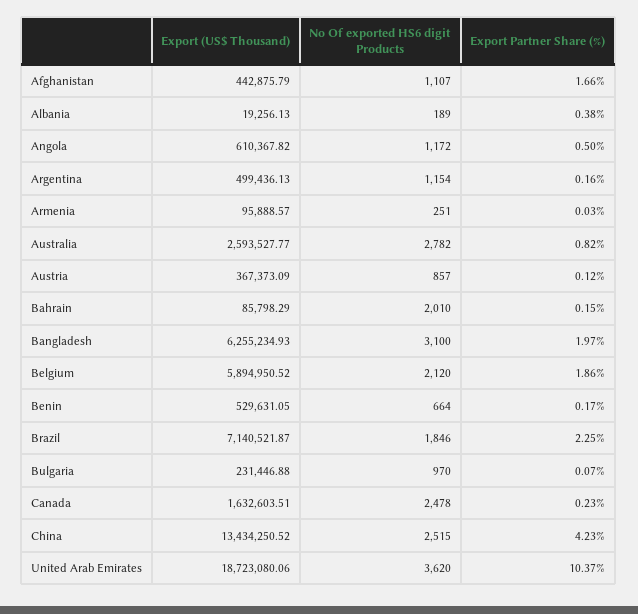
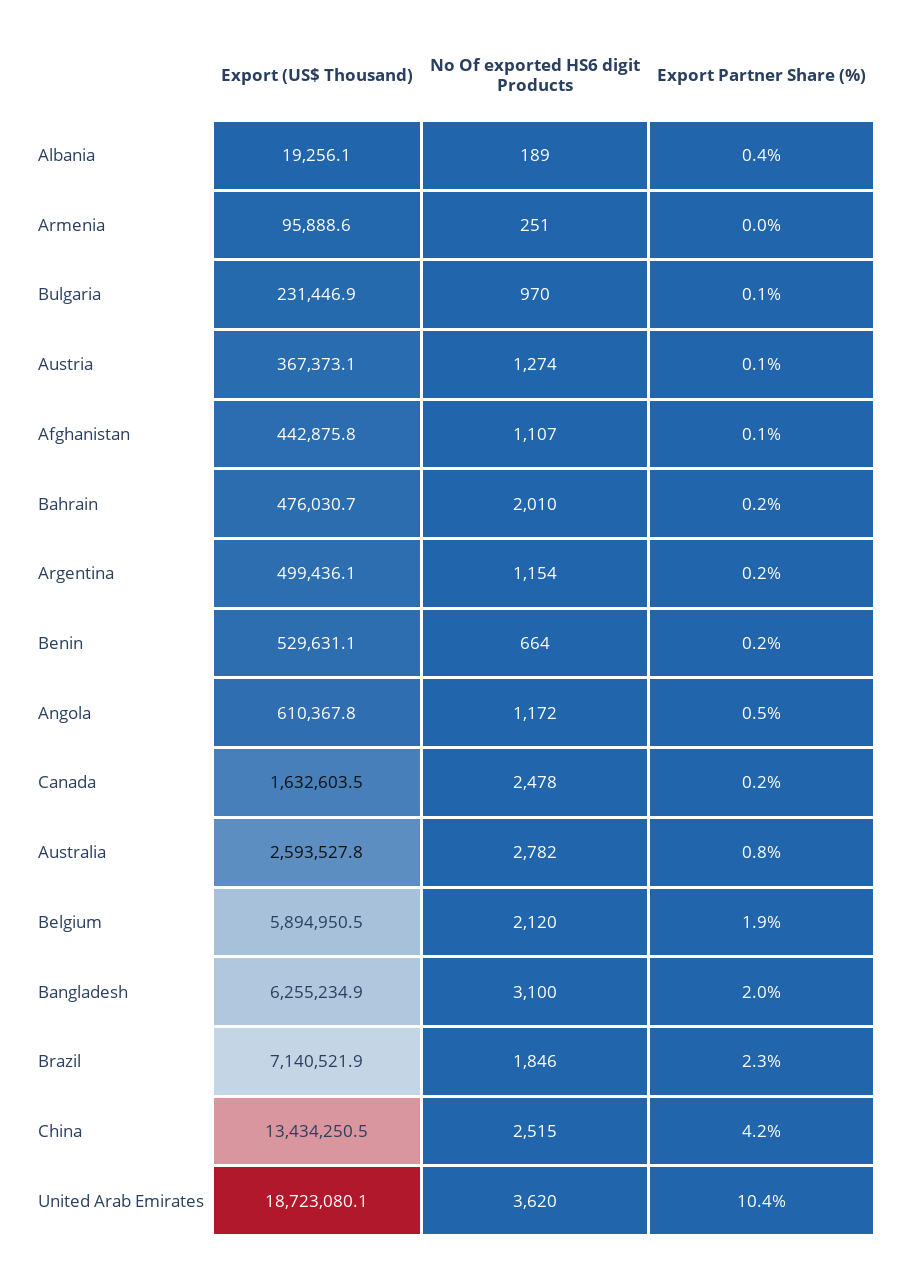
  {
    "Export (US$ Thousand)": {
      "Afghanistan": 442875.79,
      "Albania": 19256.13,
      "Angola": 610367.82,
      "Argentina": 499436.13,
      "Armenia": 95888.57,
      "Australia": 2593527.77,
      "Austria": 367373.09,
-     "Bahrain": 85798.29,
+     "Bahrain": 476030.7,
      "Bangladesh": 6255234.93,
      "Belgium": 5894950.52,
      "Benin": 529631.05,
      "Brazil": 7140521.87,
      "Bulgaria": 231446.88,
      "Canada": 1632603.51,
      "China": 13434250.52,
      "United Arab Emirates": 18723080.06
    },
    "No Of exported HS6 digit Products": {
      "Afghanistan": 1107,
      "Albania": 189,
      "Angola": 1172,
      "Argentina": 1154,
      "Armenia": 251,
      "Australia": 2782,
-     "Austria": 857,
+     "Austria": 1274,
      "Bahrain": 2010,
      "Bangladesh": 3100,
      "Belgium": 2120,
      "Benin": 664,
      "Brazil": 1846,
      "Bulgaria": 970,
      "Canada": 2478,
      "China": 2515,
      "United Arab Emirates": 3620
    },
    "Export Partner Share (%)": {
-     "Afghanistan": 1.66,
+     "Afghanistan": 0.1,
      "Albania": 0.38,
      "Angola": 0.5,
      "Argentina": 0.16,
      "Armenia": 0.03,
      "Australia": 0.82,
      "Austria": 0.12,
      "Bahrain": 0.15,
      "Bangladesh": 1.97,
      "Belgium": 1.86,
      "Benin": 0.17,
      "Brazil": 2.25,
      "Bulgaria": 0.07,
      "Canada": 0.23,
      "China": 4.23,
      "United Arab Emirates": 10.37
    }
  }

